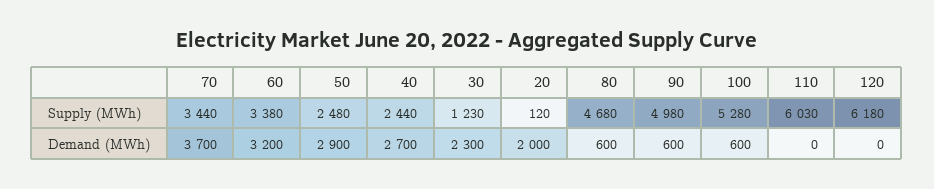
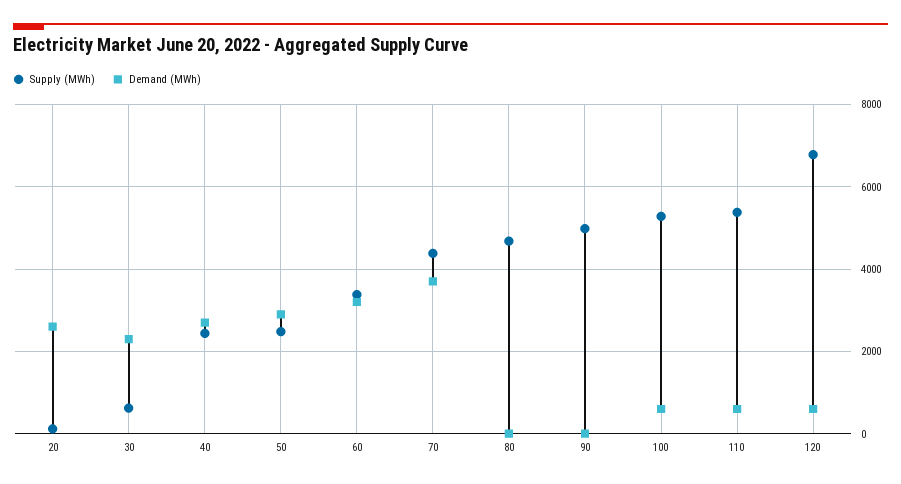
  {
    "Supply (MWh)": {
-     "70": 3440,
+     "70": 4400,
      "60": 3380,
      "50": 2480,
      "40": 2440,
-     "30": 1230,
+     "30": 600,
      "20": 120,
      "80": 4680,
      "90": 4980,
      "100": 5280,
-     "110": 6030,
+     "110": 5400,
-     "120": 6180
+     "120": 6800
    },
    "Demand (MWh)": {
      "70": 3700,
      "60": 3200,
      "50": 2900,
      "40": 2700,
      "30": 2300,
-     "20": 2000,
+     "20": 2600,
-     "80": 600,
+     "80": 0,
-     "90": 600,
+     "90": 0,
      "100": 600,
-     "110": 0,
+     "110": 600,
-     "120": 0
+     "120": 600
    }
  }

